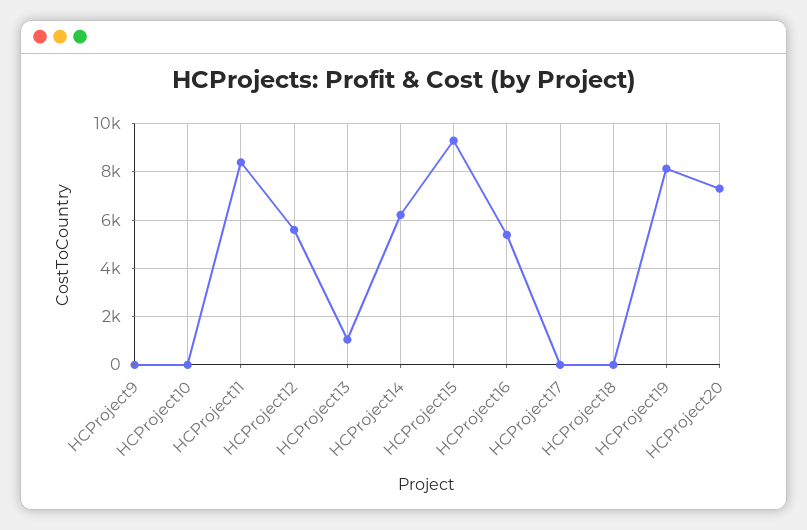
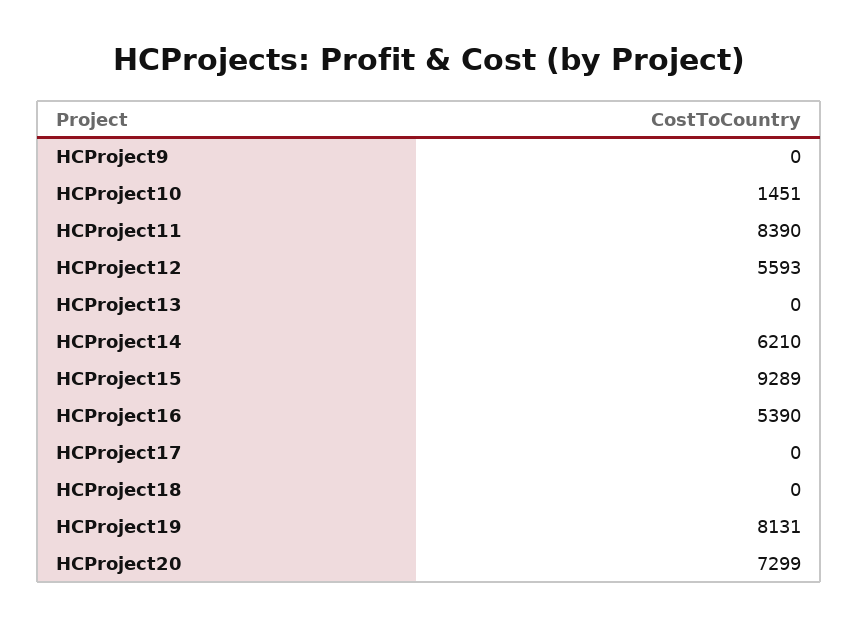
  {
    "HCProject9": 0,
-   "HCProject10": 0,
+   "HCProject10": 1451,
    "HCProject11": 8390,
    "HCProject12": 5593,
-   "HCProject13": 1000,
+   "HCProject13": 0,
    "HCProject14": 6210,
    "HCProject15": 9289,
    "HCProject16": 5390,
    "HCProject17": 0,
    "HCProject18": 0,
    "HCProject19": 8131,
    "HCProject20": 7299
  }

